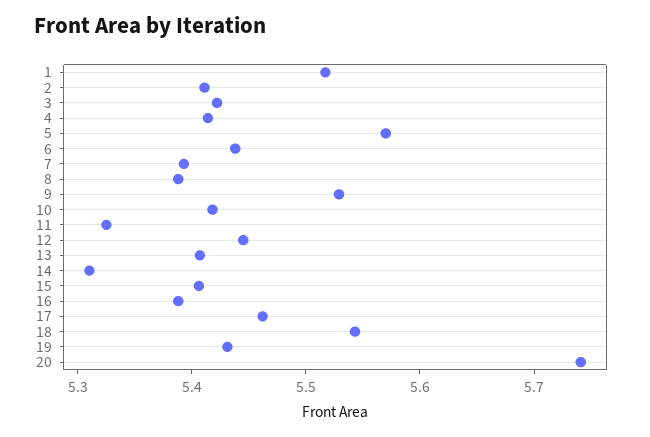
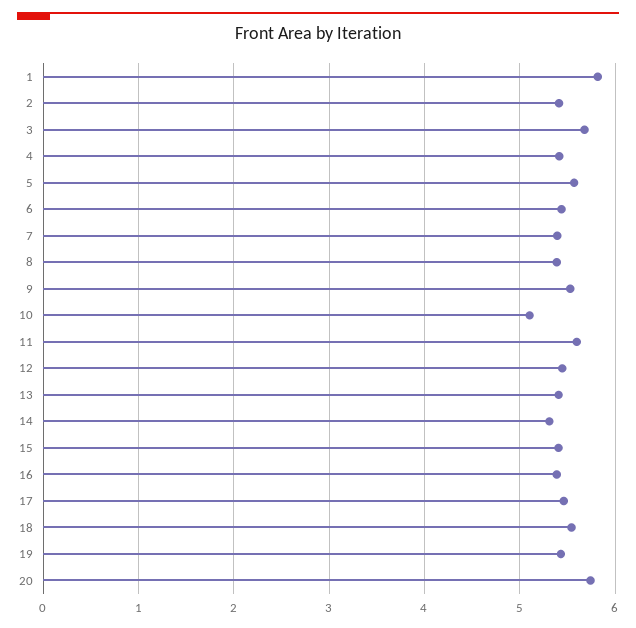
  {
-   "1": 5.52,
+   "1": 5.8,
    "2": 5.42,
-   "3": 5.42,
+   "3": 5.7,
    "4": 5.42,
    "5": 5.58,
    "6": 5.44,
    "7": 5.4,
    "8": 5.38,
    "9": 5.52,
-   "10": 5.42,
+   "10": 5.1,
-   "11": 5.32,
+   "11": 5.6,
    "12": 5.44,
    "13": 5.4,
    "14": 5.32,
    "15": 5.4,
    "16": 5.38,
    "17": 5.46,
    "18": 5.54,
    "19": 5.44,
    "20": 5.74
  }

